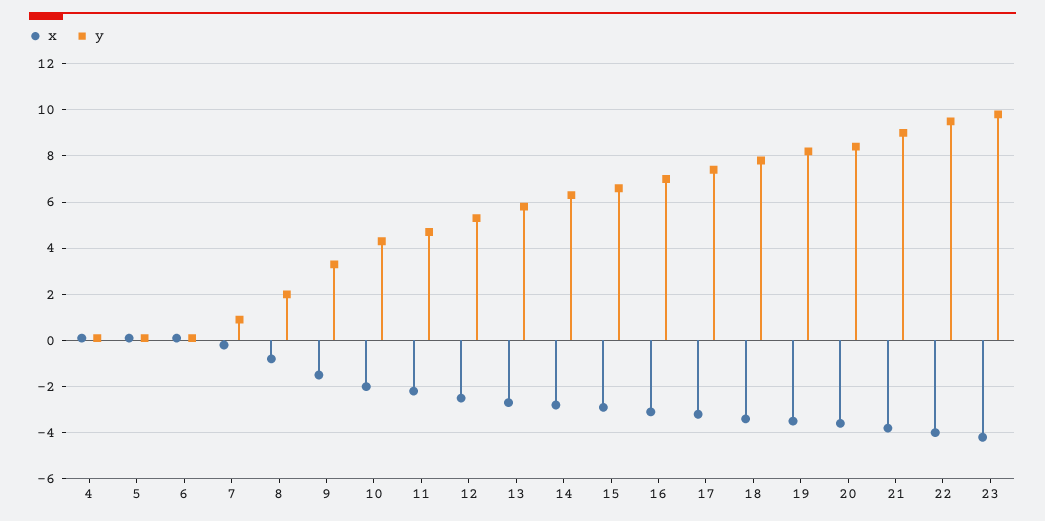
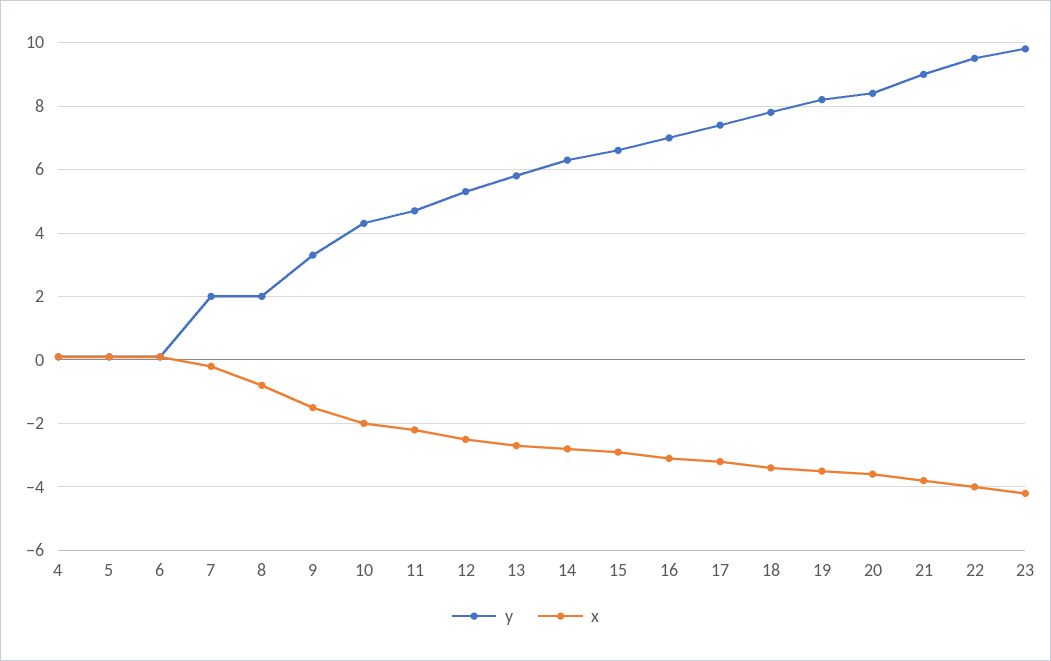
  {
    "x": {
      "4": 0,
      "5": 0,
      "6": 0,
      "7": 0,
      "8": -1,
      "9": -1.5,
      "10": -2,
      "11": -2,
      "12": -2.5,
      "13": -2.5,
      "14": -3,
      "15": -3,
      "16": -3,
      "17": -3,
      "18": -3.5,
      "19": -3.5,
      "20": -3.5,
      "21": -4,
      "22": -4,
      "23": -4
    },
    "y": {
      "4": 0,
      "5": 0,
      "6": 0,
-     "7": 1,
+     "7": 2,
      "8": 2,
      "9": 3.5,
      "10": 4.5,
      "11": 4.5,
      "12": 5.5,
      "13": 6,
      "14": 6.5,
      "15": 6.5,
      "16": 7,
      "17": 7.5,
      "18": 8,
      "19": 8,
      "20": 8.5,
      "21": 9,
      "22": 9.5,
      "23": 10
    }
  }

